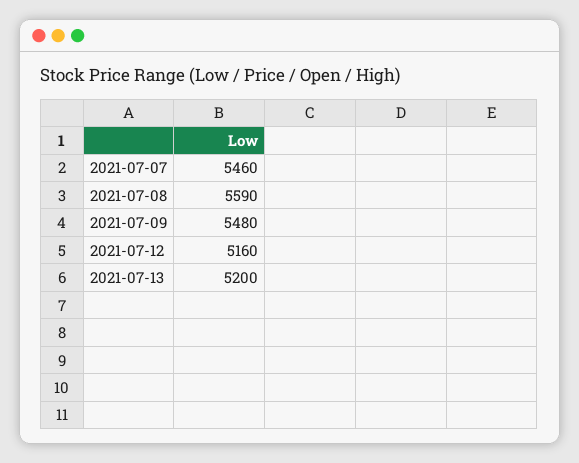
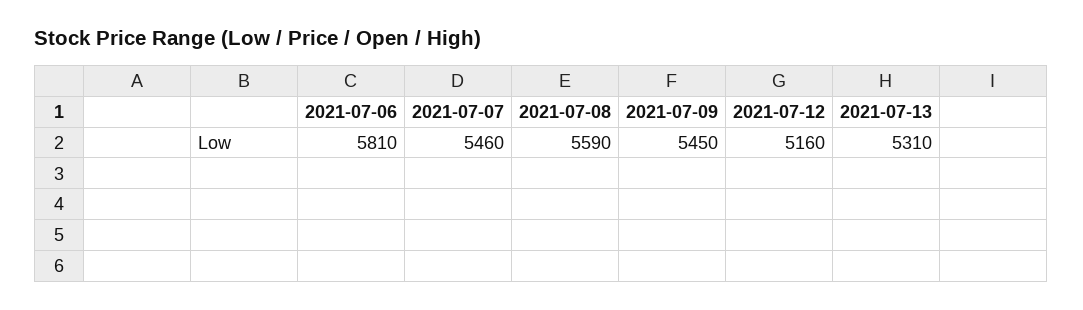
  {
    "2021-07-07": 5460,
    "2021-07-08": 5590,
-   "2021-07-09": 5480,
+   "2021-07-09": 5450,
    "2021-07-12": 5160,
-   "2021-07-13": 5200
+   "2021-07-13": 5310,
+   "2021-07-06": 5810
  }

